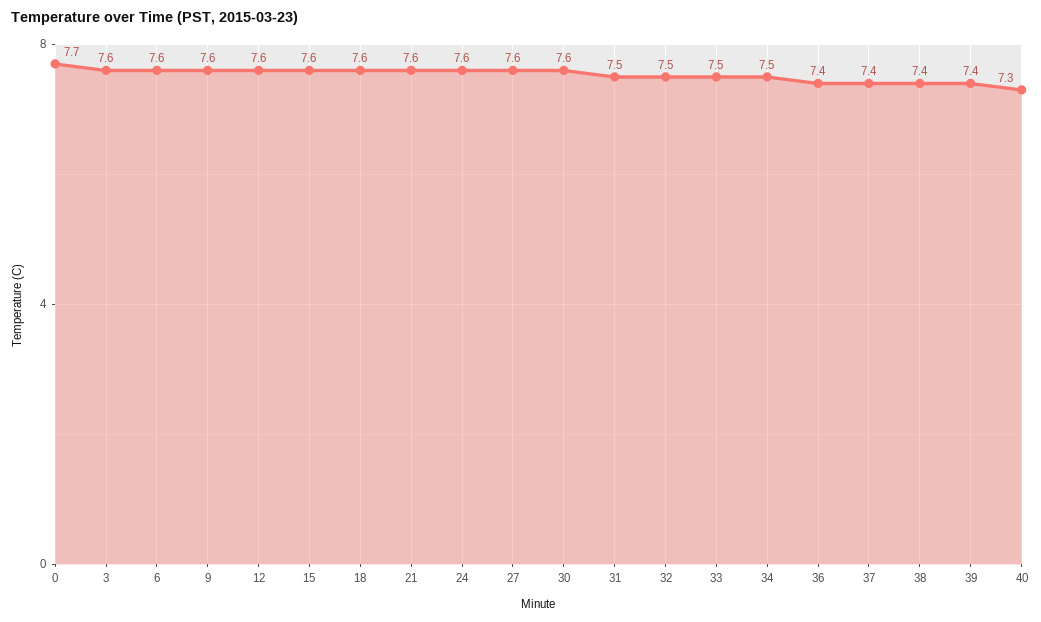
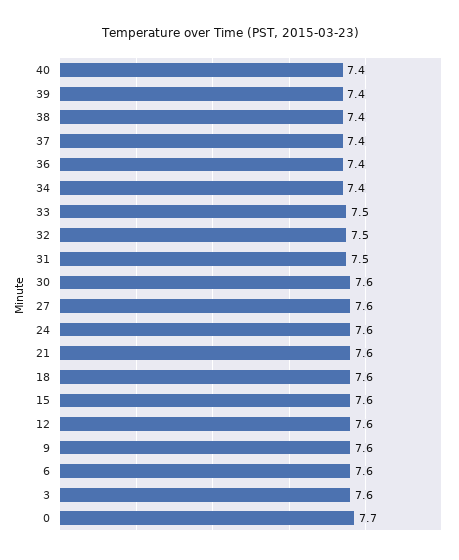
  {
    "0": 7.7,
    "3": 7.6,
    "6": 7.6,
    "9": 7.6,
    "12": 7.6,
    "15": 7.6,
    "18": 7.6,
    "21": 7.6,
    "24": 7.6,
    "27": 7.6,
    "30": 7.6,
    "31": 7.5,
    "32": 7.5,
    "33": 7.5,
-   "34": 7.5,
+   "34": 7.4,
    "36": 7.4,
    "37": 7.4,
    "38": 7.4,
    "39": 7.4,
-   "40": 7.3
+   "40": 7.4
  }

